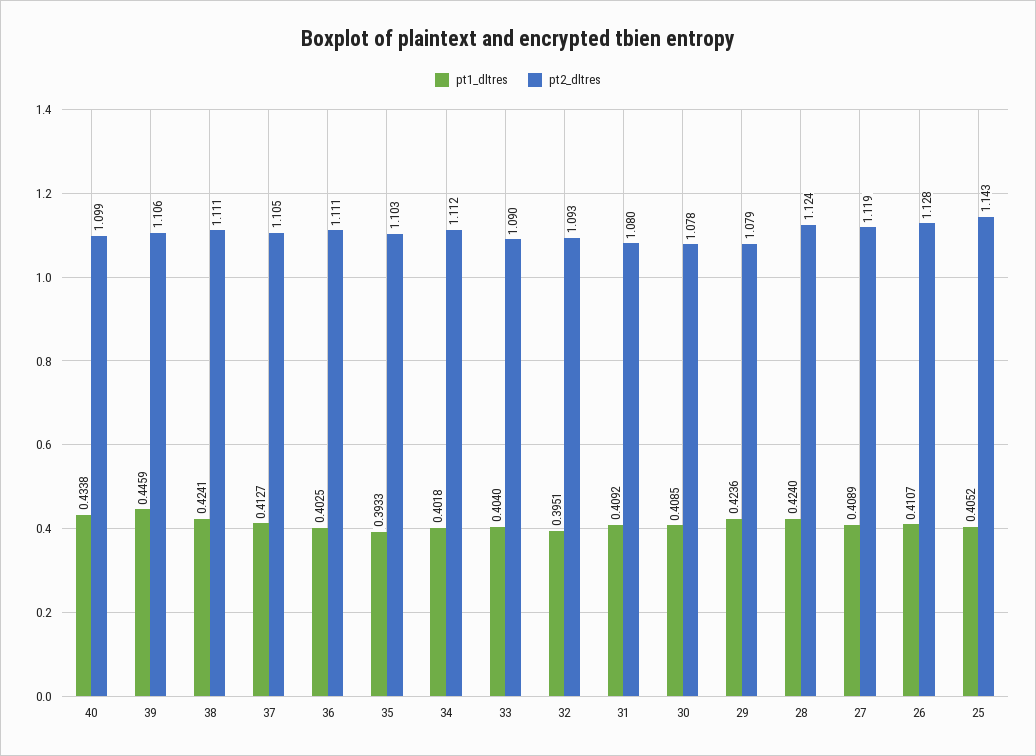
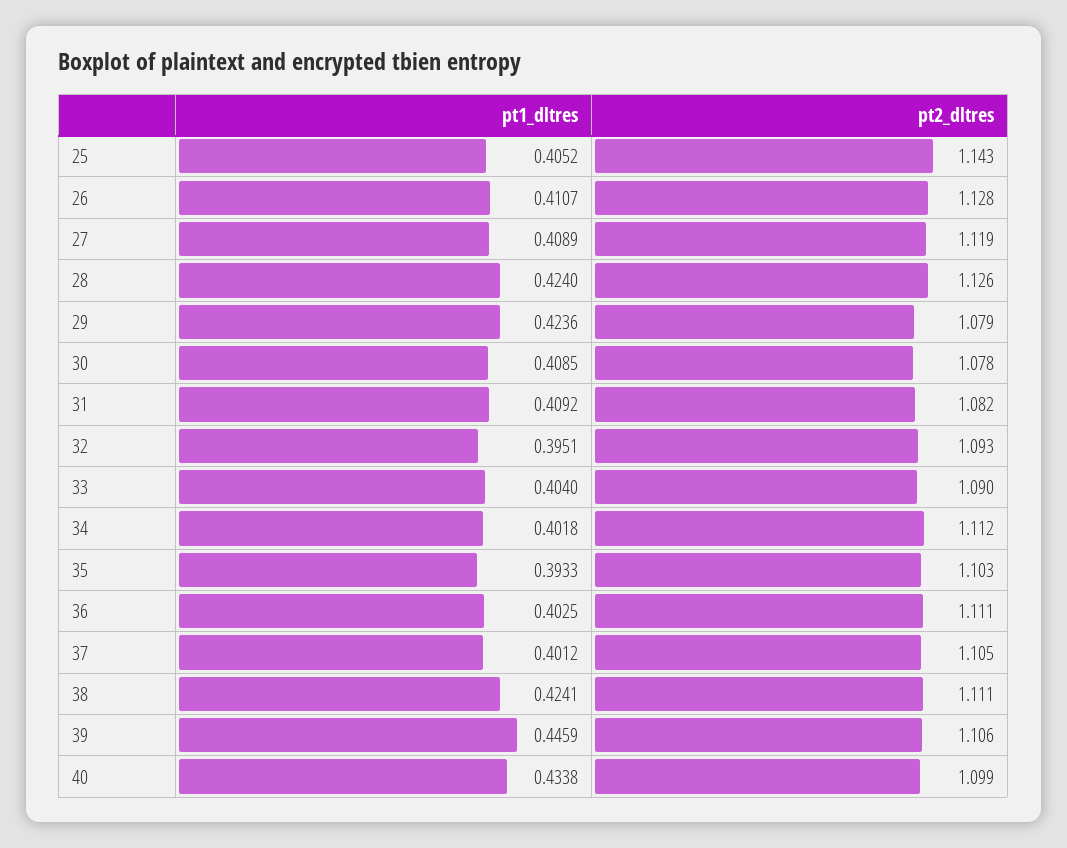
  {
    "pt1_dltres": {
      "40": 0.4338,
      "39": 0.4459,
      "38": 0.4241,
-     "37": 0.4127,
+     "37": 0.4012,
      "36": 0.4025,
      "35": 0.3933,
      "34": 0.4018,
      "33": 0.404,
      "32": 0.3951,
      "31": 0.4092,
      "30": 0.4085,
      "29": 0.4236,
      "28": 0.424,
      "27": 0.4089,
      "26": 0.4107,
      "25": 0.4052
    },
    "pt2_dltres": {
      "40": 1.099,
      "39": 1.106,
      "38": 1.111,
      "37": 1.105,
      "36": 1.111,
      "35": 1.103,
      "34": 1.112,
      "33": 1.09,
      "32": 1.093,
-     "31": 1.08,
+     "31": 1.082,
      "30": 1.078,
      "29": 1.079,
-     "28": 1.124,
+     "28": 1.126,
      "27": 1.119,
      "26": 1.128,
      "25": 1.143
    }
  }

